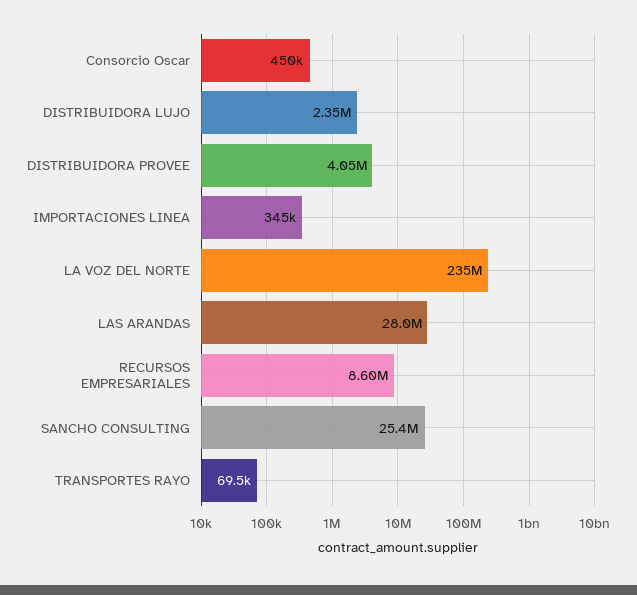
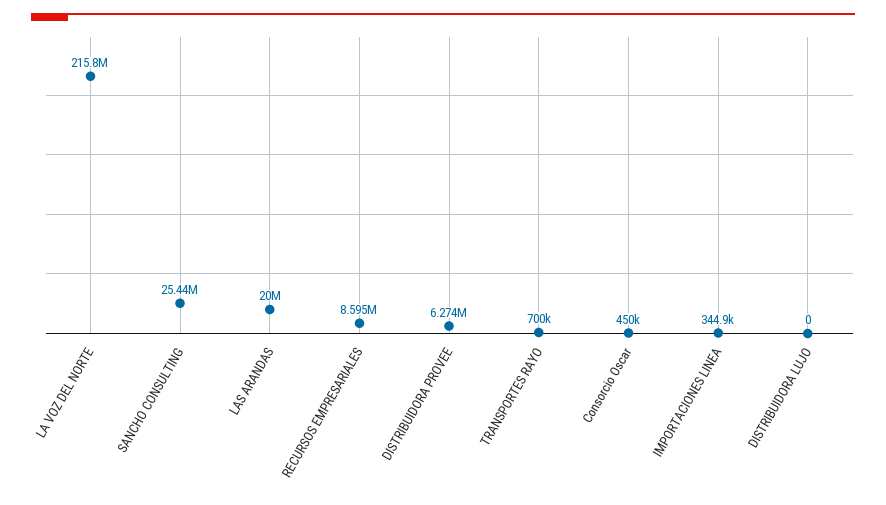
  {
    "Consorcio Oscar": 450000,
-   "DISTRIBUIDORA LUJO": 2350000,
+   "DISTRIBUIDORA LUJO": 0,
-   "DISTRIBUIDORA PROVEE": 4050000,
+   "DISTRIBUIDORA PROVEE": 6274000,
    "IMPORTACIONES LINEA": 344900,
-   "LA VOZ DEL NORTE": 235000000,
+   "LA VOZ DEL NORTE": 215800000,
-   "LAS ARANDAS": 28000000,
+   "LAS ARANDAS": 20000000,
    "RECURSOS EMPRESARIALES": 8595000,
    "SANCHO CONSULTING": 25440000,
-   "TRANSPORTES RAYO": 69500
+   "TRANSPORTES RAYO": 700000
  }

